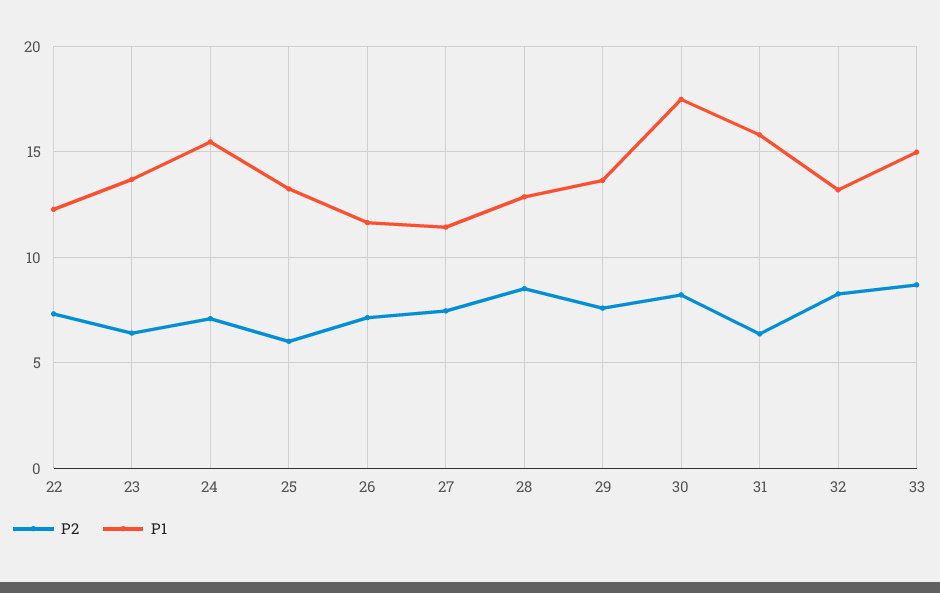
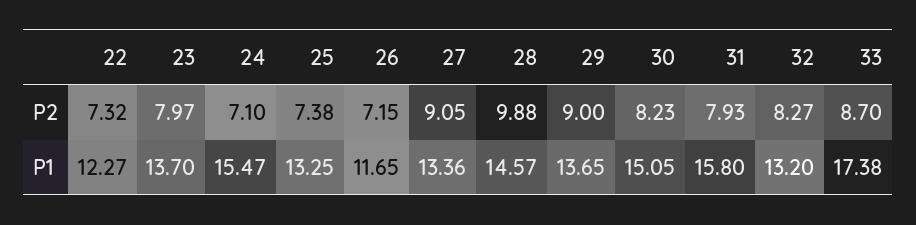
  {
    "P2": {
      "22": 7.32,
-     "23": 6.5,
+     "23": 7.97,
      "24": 7.1,
-     "25": 6,
+     "25": 7.38,
      "26": 7.15,
-     "27": 7.5,
+     "27": 9.05,
-     "28": 8.5,
+     "28": 9.88,
-     "29": 7.5,
+     "29": 9,
      "30": 8.23,
-     "31": 6.5,
+     "31": 7.93,
      "32": 8.27,
      "33": 8.7
    },
    "P1": {
      "22": 12.27,
      "23": 13.7,
      "24": 15.47,
      "25": 13.25,
      "26": 11.65,
-     "27": 11.5,
+     "27": 13.36,
-     "28": 13,
+     "28": 14.57,
      "29": 13.65,
-     "30": 17.5,
+     "30": 15.05,
      "31": 15.8,
      "32": 13.2,
-     "33": 15
+     "33": 17.38
    }
  }

